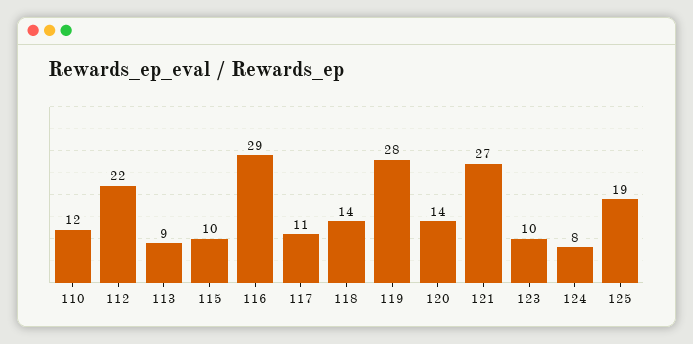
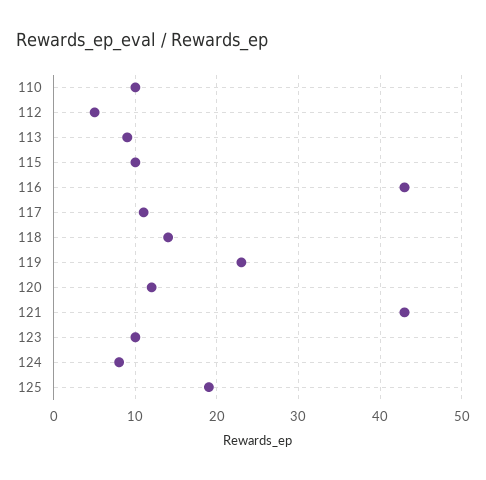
  {
-   "110": 12,
+   "110": 10,
-   "112": 22,
+   "112": 5,
    "113": 9,
    "115": 10,
-   "116": 29,
+   "116": 43,
    "117": 11,
    "118": 14,
-   "119": 28,
+   "119": 23,
-   "120": 14,
+   "120": 12,
-   "121": 27,
+   "121": 43,
    "123": 10,
    "124": 8,
    "125": 19
  }

